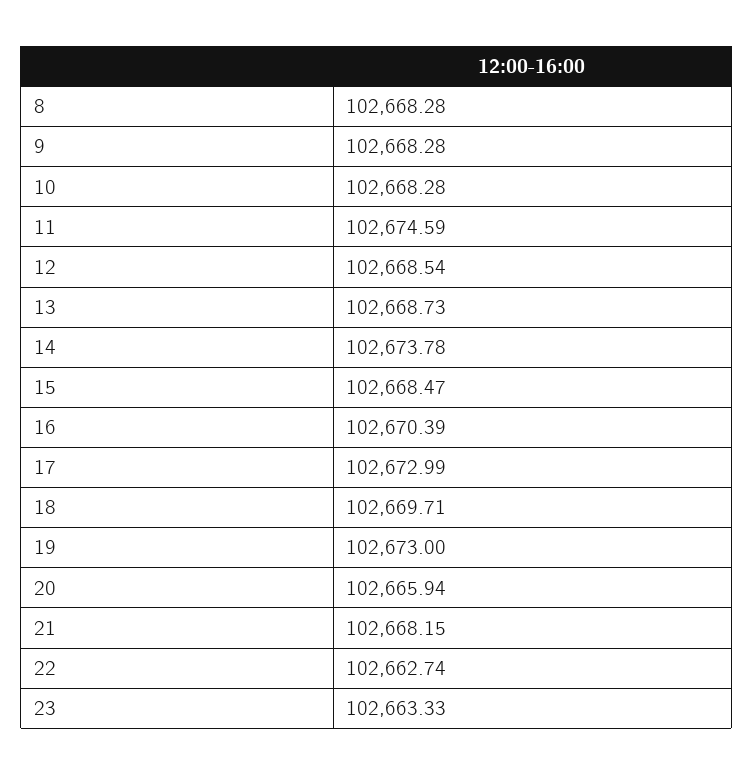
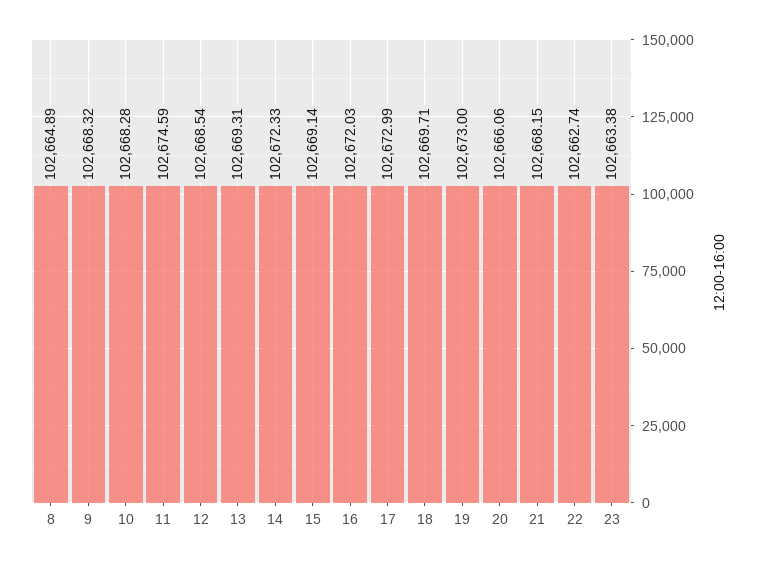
  {
-   "8": 102668.28,
+   "8": 102664.89,
-   "9": 102668.28,
+   "9": 102668.32,
    "10": 102668.28,
    "11": 102674.59,
    "12": 102668.54,
-   "13": 102668.73,
+   "13": 102669.31,
-   "14": 102673.78,
+   "14": 102672.33,
-   "15": 102668.47,
+   "15": 102669.14,
-   "16": 102670.39,
+   "16": 102672.03,
    "17": 102672.99,
    "18": 102669.71,
    "19": 102673,
-   "20": 102665.94,
+   "20": 102666.06,
    "21": 102668.15,
    "22": 102662.74,
-   "23": 102663.33
+   "23": 102663.38
  }

